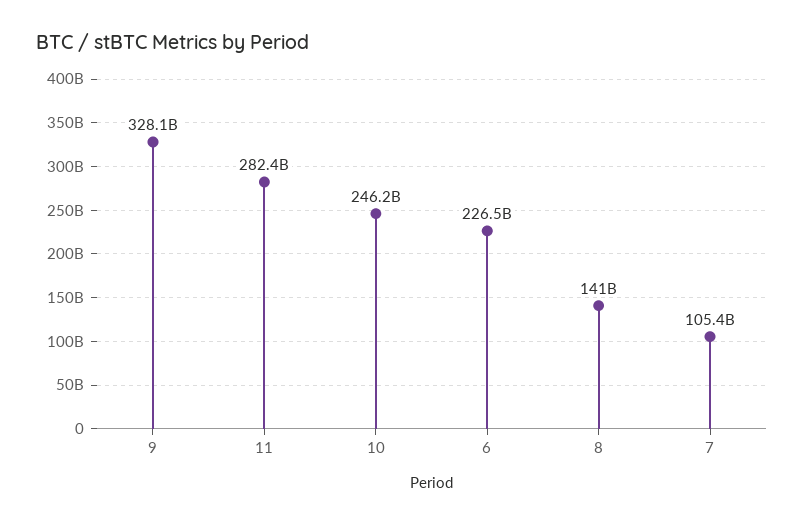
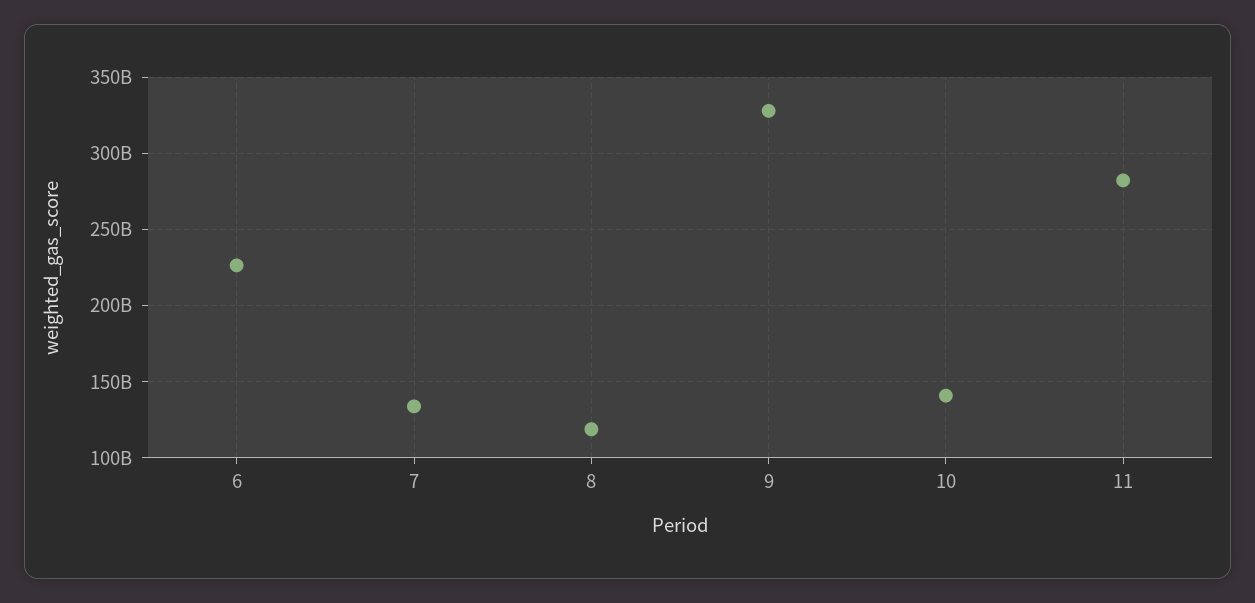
  {
    "9": 328100000000,
    "11": 282400000000,
-   "10": 246200000000,
+   "10": 140000000000,
    "6": 226500000000,
-   "8": 141000000000,
+   "8": 120000000000,
-   "7": 105400000000
+   "7": 135000000000
  }

